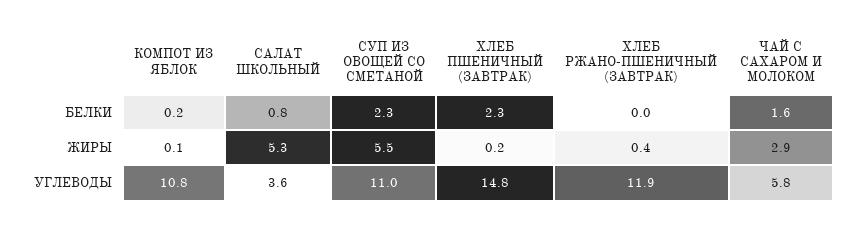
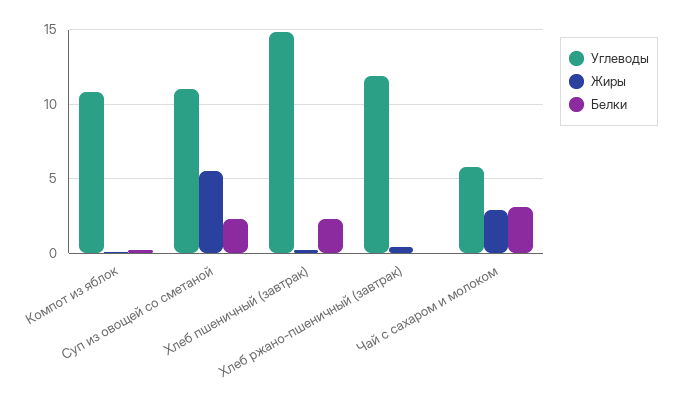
  {
    "БЕЛКИ": {
      "КОМПОТ ИЗ ЯБЛОК": 0.2,
-     "САЛАТ ШКОЛЬНЫЙ": 0.8,
      "СУП ИЗ ОВОЩЕЙ СО СМЕТАНОЙ": 2.3,
      "ХЛЕБ ПШЕНИЧНЫЙ (ЗАВТРАК)": 2.3,
      "ХЛЕБ РЖАНО-ПШЕНИЧНЫЙ (ЗАВТРАК)": 0,
-     "ЧАЙ С САХАРОМ И МОЛОКОМ": 1.6
+     "ЧАЙ С САХАРОМ И МОЛОКОМ": 3
    },
    "ЖИРЫ": {
      "КОМПОТ ИЗ ЯБЛОК": 0.1,
-     "САЛАТ ШКОЛЬНЫЙ": 5.3,
      "СУП ИЗ ОВОЩЕЙ СО СМЕТАНОЙ": 5.5,
      "ХЛЕБ ПШЕНИЧНЫЙ (ЗАВТРАК)": 0.2,
      "ХЛЕБ РЖАНО-ПШЕНИЧНЫЙ (ЗАВТРАК)": 0.4,
      "ЧАЙ С САХАРОМ И МОЛОКОМ": 2.9
    },
    "УГЛЕВОДЫ": {
      "КОМПОТ ИЗ ЯБЛОК": 10.8,
-     "САЛАТ ШКОЛЬНЫЙ": 3.6,
      "СУП ИЗ ОВОЩЕЙ СО СМЕТАНОЙ": 11,
      "ХЛЕБ ПШЕНИЧНЫЙ (ЗАВТРАК)": 14.8,
      "ХЛЕБ РЖАНО-ПШЕНИЧНЫЙ (ЗАВТРАК)": 11.9,
      "ЧАЙ С САХАРОМ И МОЛОКОМ": 5.8
    }
  }

